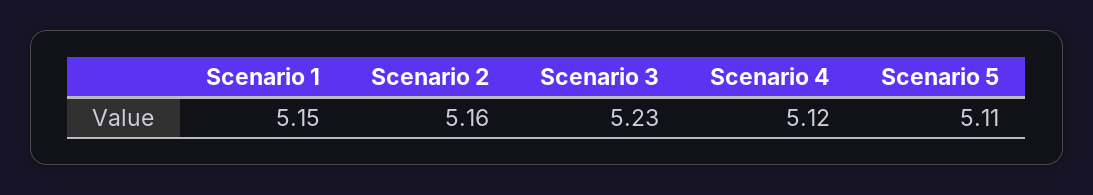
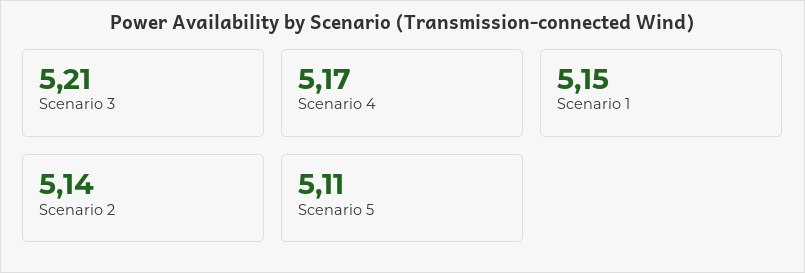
  {
    "Scenario 1": 5.15,
-   "Scenario 2": 5.16,
+   "Scenario 2": 5.14,
-   "Scenario 3": 5.23,
+   "Scenario 3": 5.21,
-   "Scenario 4": 5.12,
+   "Scenario 4": 5.17,
    "Scenario 5": 5.11
  }

